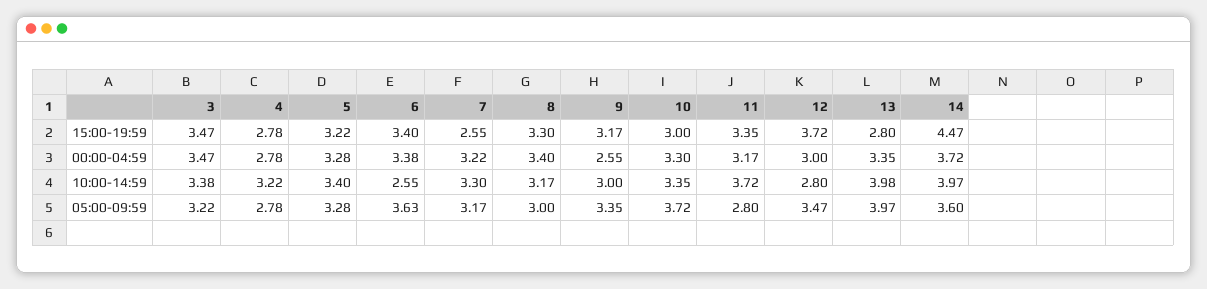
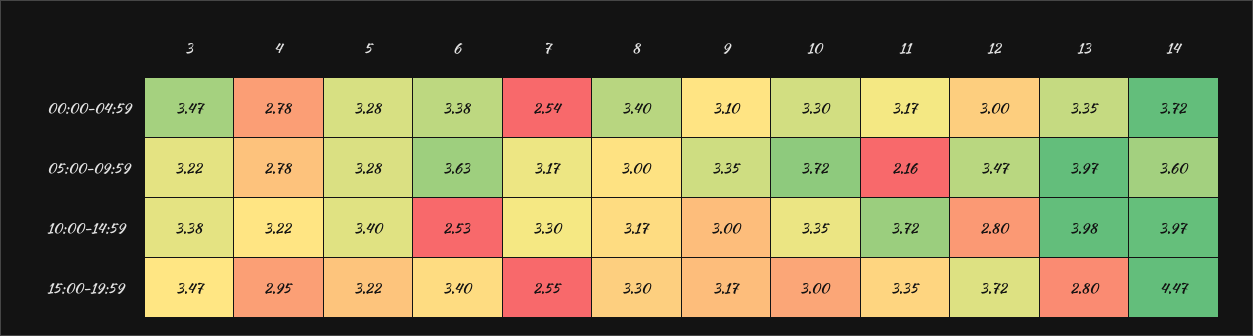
  {
    "3": {
      "15:00-19:59": 3.47,
      "00:00-04:59": 3.47,
      "10:00-14:59": 3.38,
      "05:00-09:59": 3.22
    },
    "4": {
-     "15:00-19:59": 2.78,
+     "15:00-19:59": 2.95,
      "00:00-04:59": 2.78,
      "10:00-14:59": 3.22,
      "05:00-09:59": 2.78
    },
    "5": {
      "15:00-19:59": 3.22,
      "00:00-04:59": 3.28,
      "10:00-14:59": 3.4,
      "05:00-09:59": 3.28
    },
    "6": {
      "15:00-19:59": 3.4,
      "00:00-04:59": 3.38,
-     "10:00-14:59": 2.55,
+     "10:00-14:59": 2.53,
      "05:00-09:59": 3.63
    },
    "7": {
      "15:00-19:59": 2.55,
-     "00:00-04:59": 3.22,
+     "00:00-04:59": 2.54,
      "10:00-14:59": 3.3,
      "05:00-09:59": 3.17
    },
    "8": {
      "15:00-19:59": 3.3,
      "00:00-04:59": 3.4,
      "10:00-14:59": 3.17,
      "05:00-09:59": 3
    },
    "9": {
      "15:00-19:59": 3.17,
-     "00:00-04:59": 2.55,
+     "00:00-04:59": 3.1,
      "10:00-14:59": 3,
      "05:00-09:59": 3.35
    },
    "10": {
      "15:00-19:59": 3,
      "00:00-04:59": 3.3,
      "10:00-14:59": 3.35,
      "05:00-09:59": 3.72
    },
    "11": {
      "15:00-19:59": 3.35,
      "00:00-04:59": 3.17,
      "10:00-14:59": 3.72,
-     "05:00-09:59": 2.8
+     "05:00-09:59": 2.16
    },
    "12": {
      "15:00-19:59": 3.72,
      "00:00-04:59": 3,
      "10:00-14:59": 2.8,
      "05:00-09:59": 3.47
    },
    "13": {
      "15:00-19:59": 2.8,
      "00:00-04:59": 3.35,
      "10:00-14:59": 3.98,
      "05:00-09:59": 3.97
    },
    "14": {
      "15:00-19:59": 4.47,
      "00:00-04:59": 3.72,
      "10:00-14:59": 3.97,
      "05:00-09:59": 3.6
    }
  }

